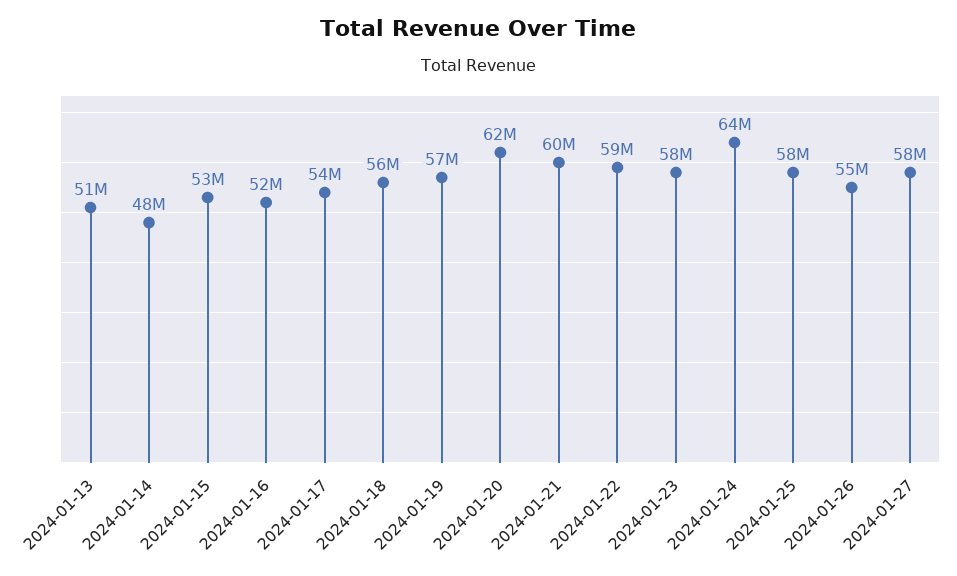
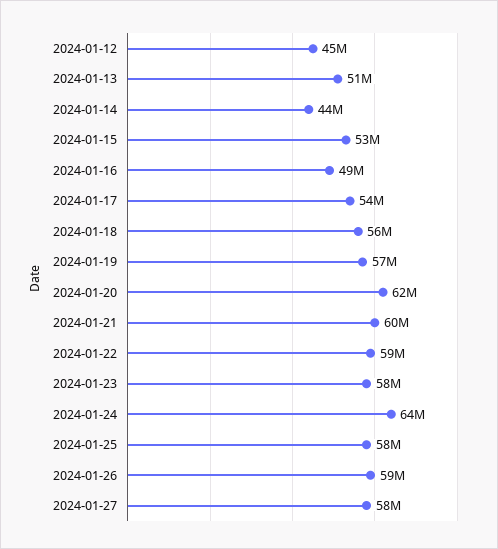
  {
    "2024-01-13": 51000000,
-   "2024-01-14": 48000000,
+   "2024-01-14": 44000000,
    "2024-01-15": 53000000,
-   "2024-01-16": 52000000,
+   "2024-01-16": 49000000,
    "2024-01-17": 54000000,
    "2024-01-18": 56000000,
    "2024-01-19": 57000000,
    "2024-01-20": 62000000,
    "2024-01-21": 60000000,
    "2024-01-22": 59000000,
    "2024-01-23": 58000000,
    "2024-01-24": 64000000,
    "2024-01-25": 58000000,
-   "2024-01-26": 55000000,
+   "2024-01-26": 59000000,
-   "2024-01-27": 58000000
+   "2024-01-27": 58000000,
+   "2024-01-12": 45000000
  }

